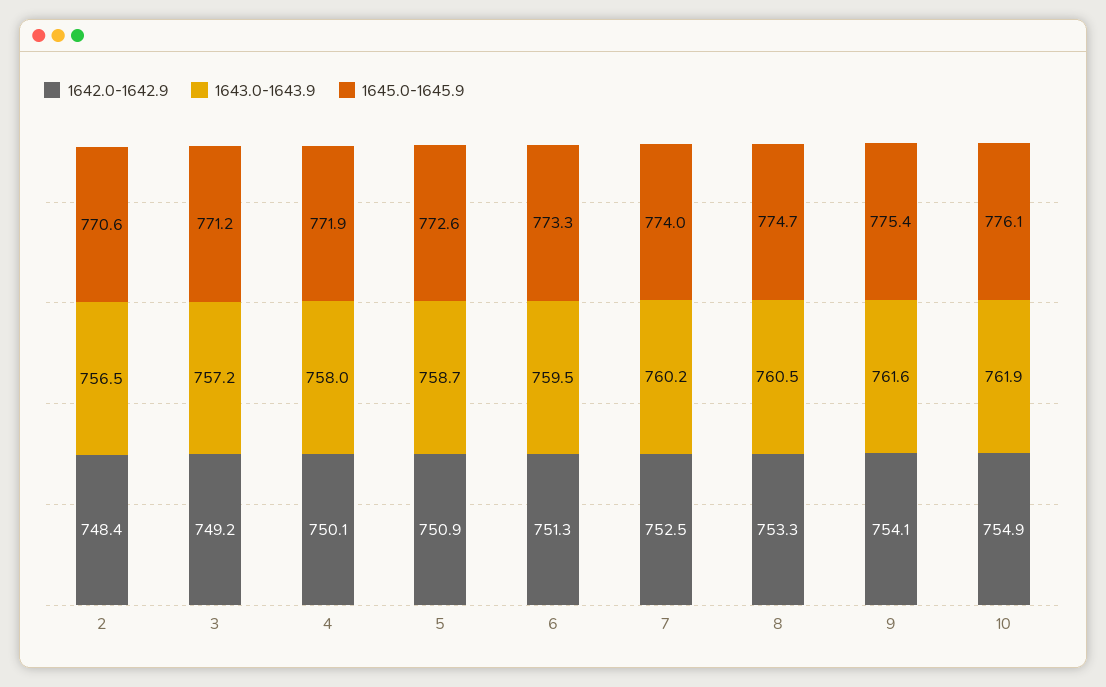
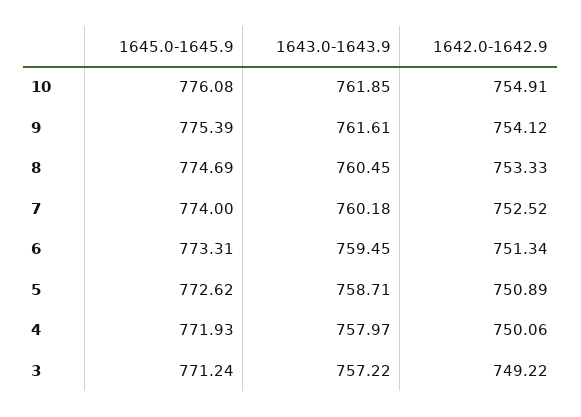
  {
    "1642.0-1642.9": {
-     "2": 748.4,
      "3": 749.22,
      "4": 750.06,
      "5": 750.89,
      "6": 751.34,
      "7": 752.52,
      "8": 753.33,
      "9": 754.12,
      "10": 754.91
    },
    "1643.0-1643.9": {
-     "2": 756.5,
      "3": 757.22,
      "4": 757.97,
      "5": 758.71,
      "6": 759.45,
      "7": 760.18,
      "8": 760.45,
      "9": 761.61,
      "10": 761.85
    },
    "1645.0-1645.9": {
-     "2": 770.6,
      "3": 771.24,
      "4": 771.93,
      "5": 772.62,
      "6": 773.31,
      "7": 774,
      "8": 774.69,
      "9": 775.39,
      "10": 776.08
    }
  }

